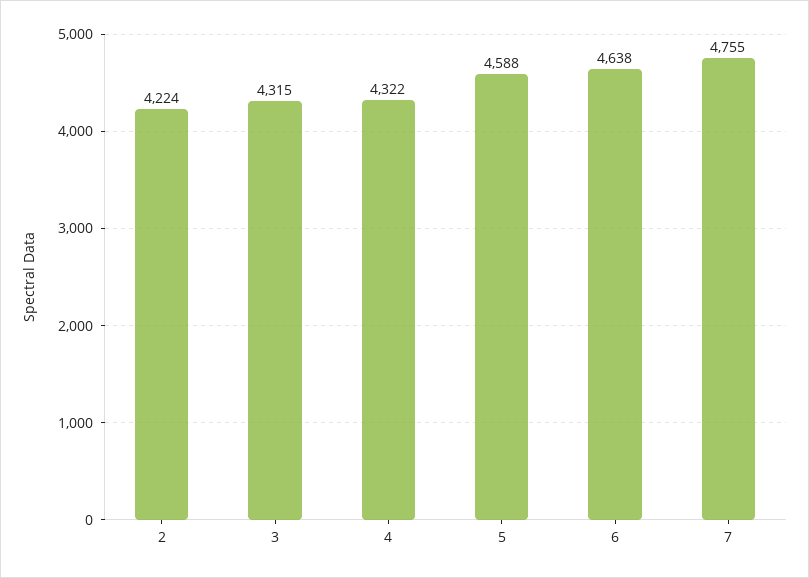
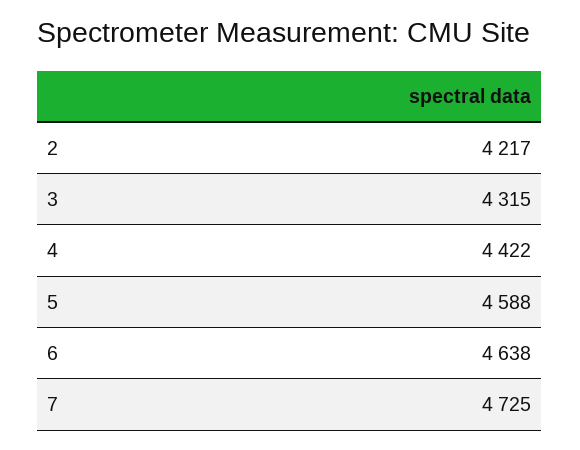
  {
-   "2": 4224,
+   "2": 4217,
    "3": 4315,
-   "4": 4322,
+   "4": 4422,
    "5": 4588,
    "6": 4638,
-   "7": 4755
+   "7": 4725
  }

